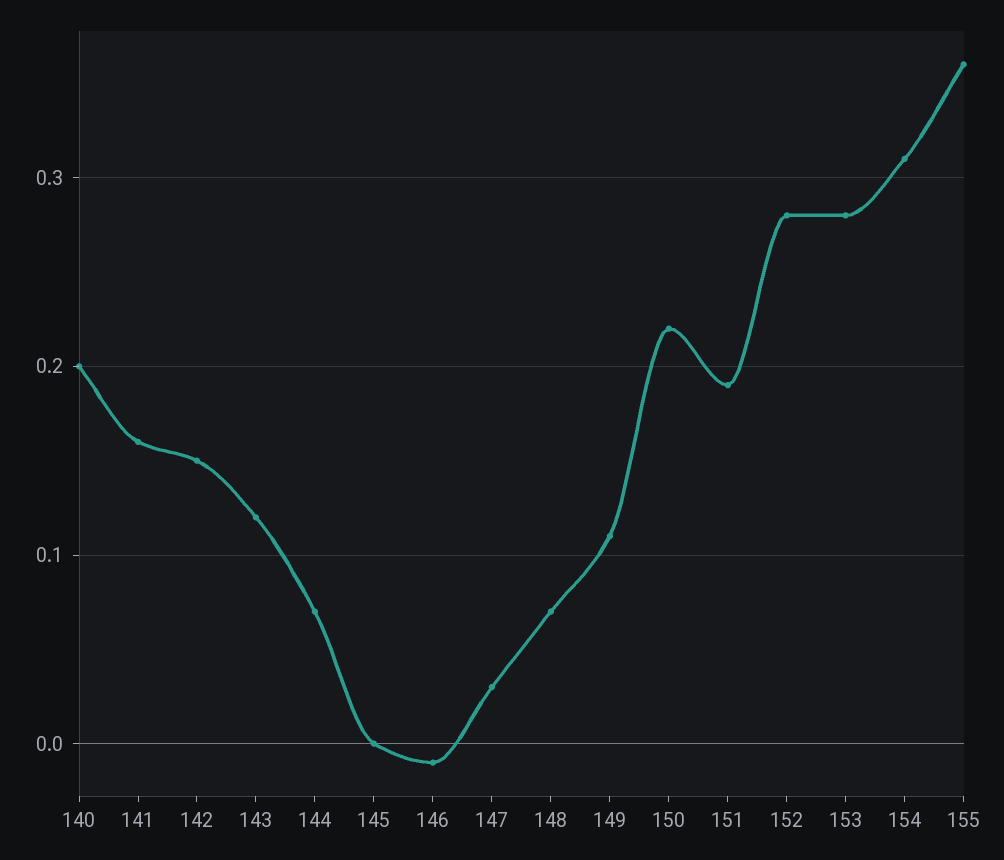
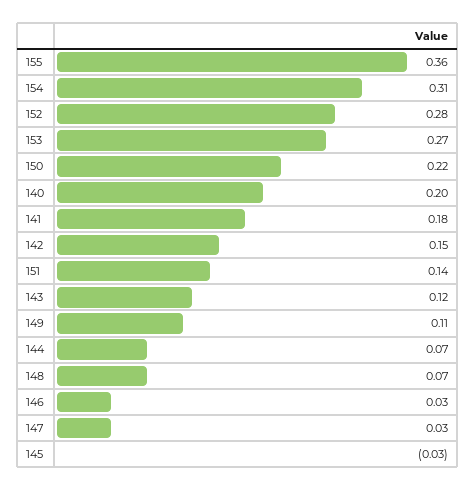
  {
    "140": 0.2,
-   "141": 0.16,
+   "141": 0.18,
    "142": 0.15,
    "143": 0.12,
    "144": 0.07,
-   "145": 0,
+   "145": -0.03,
-   "146": -0.01,
+   "146": 0.03,
    "147": 0.03,
    "148": 0.07,
    "149": 0.11,
    "150": 0.22,
-   "151": 0.19,
+   "151": 0.14,
    "152": 0.28,
-   "153": 0.28,
+   "153": 0.27,
    "154": 0.31,
    "155": 0.36
  }

